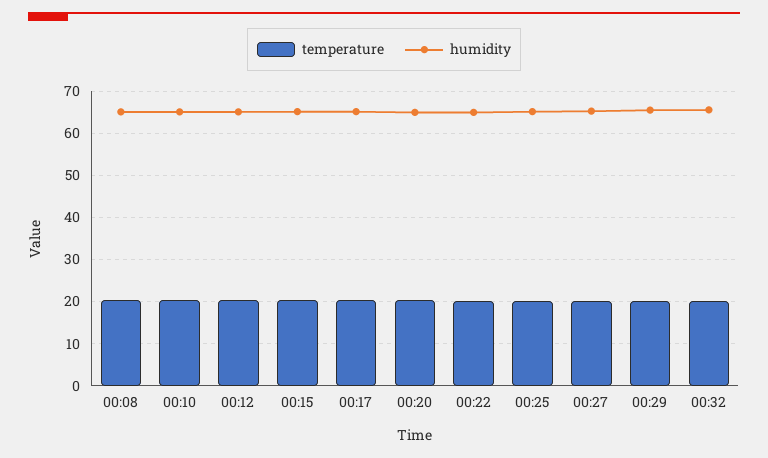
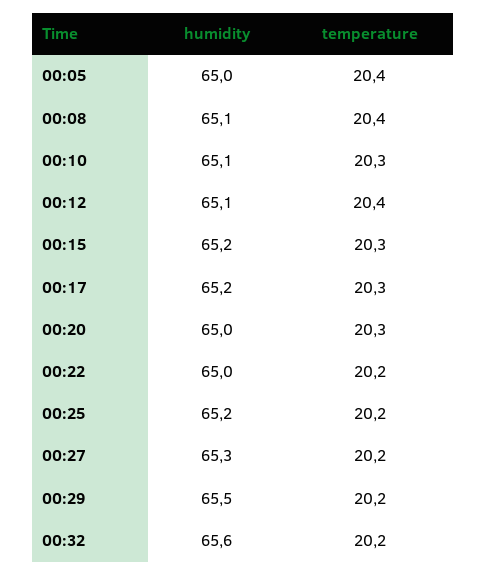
  {
    "temperature": {
      "00:08": 20.4,
      "00:10": 20.3,
      "00:12": 20.4,
      "00:15": 20.3,
      "00:17": 20.3,
      "00:20": 20.3,
      "00:22": 20.2,
      "00:25": 20.2,
      "00:27": 20.2,
      "00:29": 20.2,
-     "00:32": 20.2
+     "00:32": 20.2,
+     "00:05": 20.4
    },
    "humidity": {
      "00:08": 65.1,
      "00:10": 65.1,
      "00:12": 65.1,
      "00:15": 65.2,
      "00:17": 65.2,
      "00:20": 65,
      "00:22": 65,
      "00:25": 65.2,
      "00:27": 65.3,
      "00:29": 65.5,
-     "00:32": 65.6
+     "00:32": 65.6,
+     "00:05": 65
    }
  }

